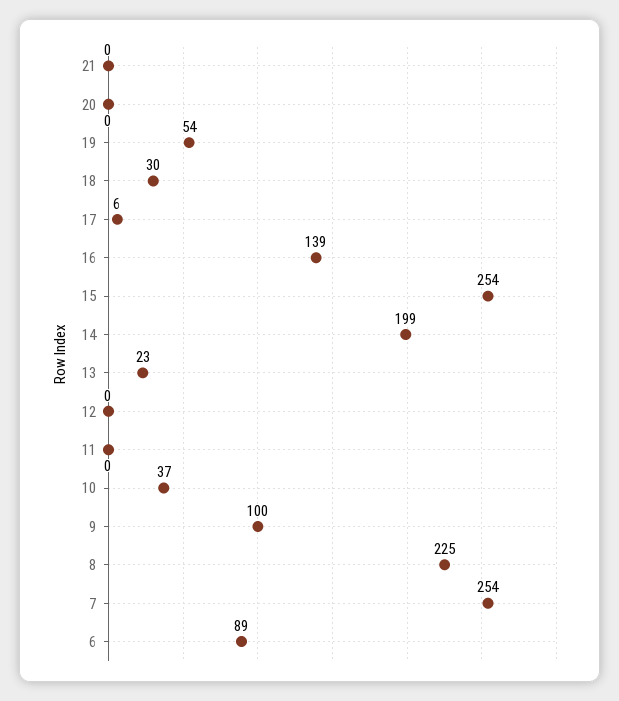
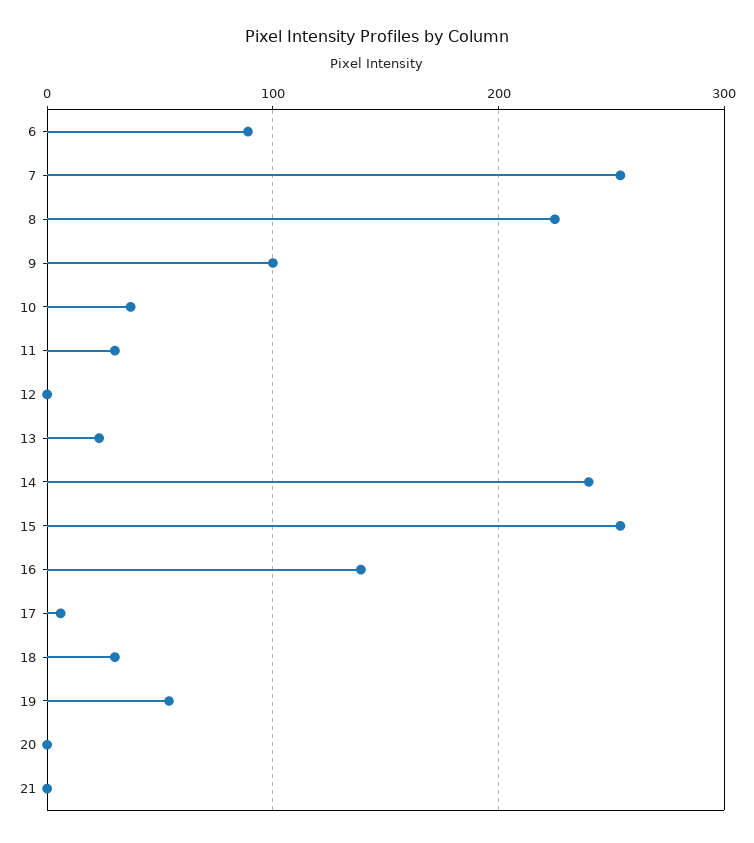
  {
    "21": 0,
    "20": 0,
    "19": 54,
    "18": 30,
    "17": 6,
    "16": 139,
    "15": 254,
-   "14": 199,
+   "14": 240,
    "13": 23,
    "12": 0,
-   "11": 0,
+   "11": 30,
    "10": 37,
    "9": 100,
    "8": 225,
    "7": 254,
    "6": 89
  }

